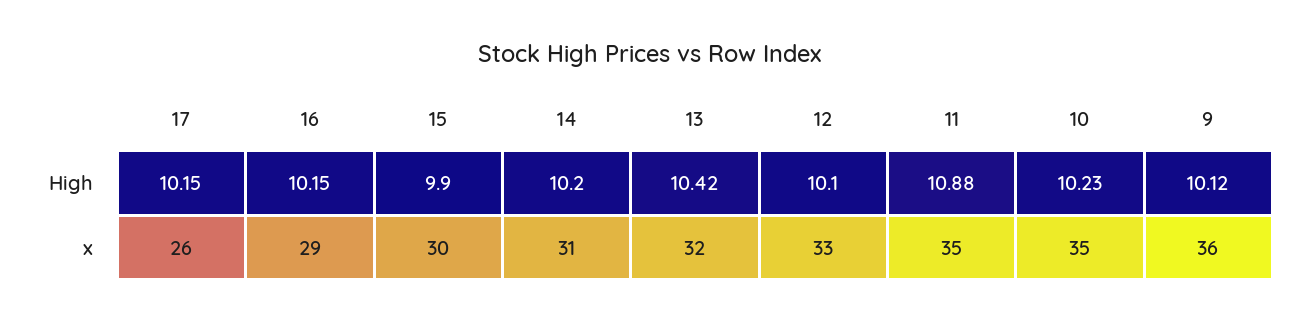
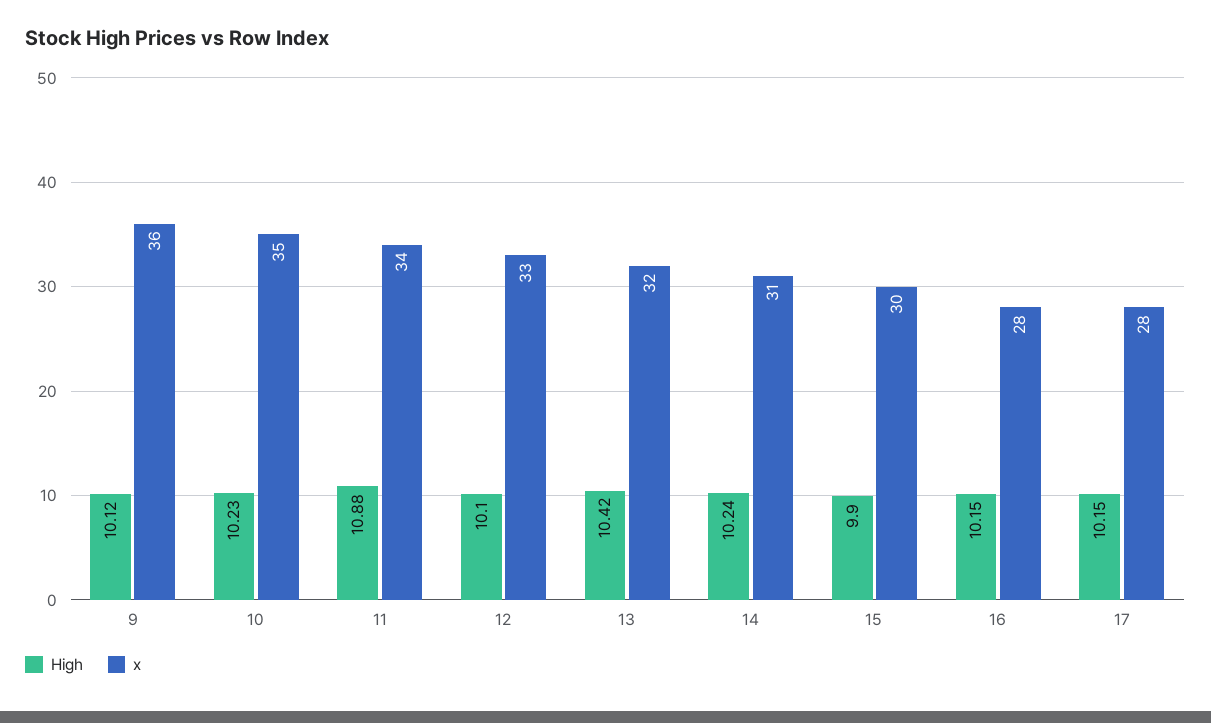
  {
    "High": {
      "17": 10.15,
      "16": 10.15,
      "15": 9.9,
-     "14": 10.2,
+     "14": 10.24,
      "13": 10.42,
      "12": 10.1,
      "11": 10.88,
      "10": 10.23,
      "9": 10.12
    },
    "x": {
-     "17": 26,
+     "17": 28,
-     "16": 29,
+     "16": 28,
      "15": 30,
      "14": 31,
      "13": 32,
      "12": 33,
-     "11": 35,
+     "11": 34,
      "10": 35,
      "9": 36
    }
  }

